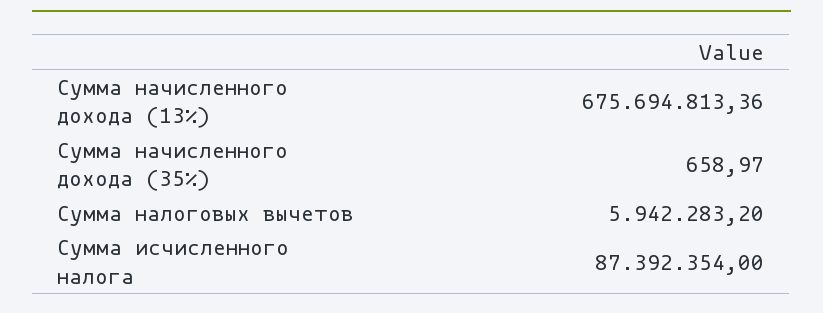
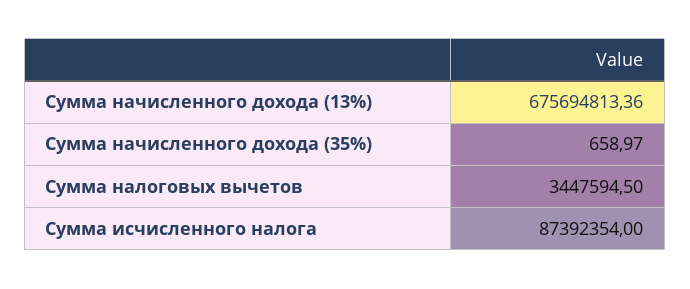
  {
    "Сумма начисленного дохода (13%)": 675694813.36,
    "Сумма начисленного дохода (35%)": 658.97,
-   "Сумма налоговых вычетов": 5942283.2,
+   "Сумма налоговых вычетов": 3447594.5,
    "Сумма исчисленного налога": 87392354
  }

